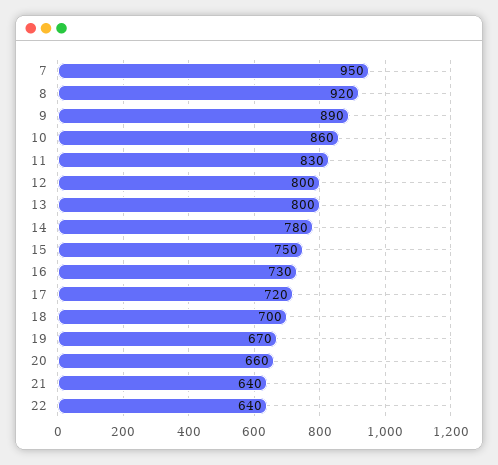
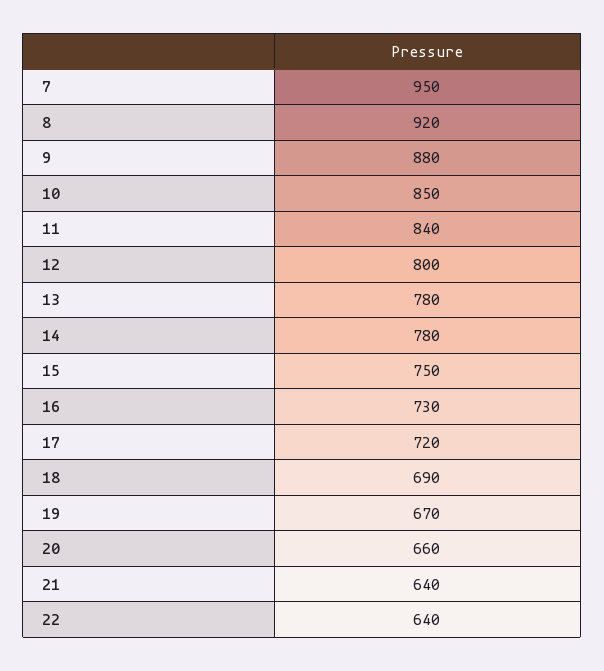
  {
    "7": 950,
    "8": 920,
-   "9": 890,
+   "9": 880,
-   "10": 860,
+   "10": 850,
-   "11": 830,
+   "11": 840,
    "12": 800,
-   "13": 800,
+   "13": 780,
    "14": 780,
    "15": 750,
    "16": 730,
    "17": 720,
-   "18": 700,
+   "18": 690,
    "19": 670,
    "20": 660,
    "21": 640,
    "22": 640
  }

